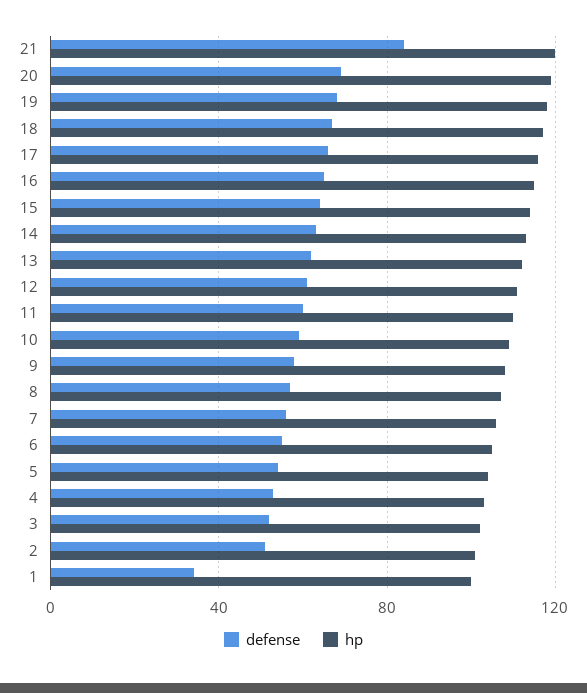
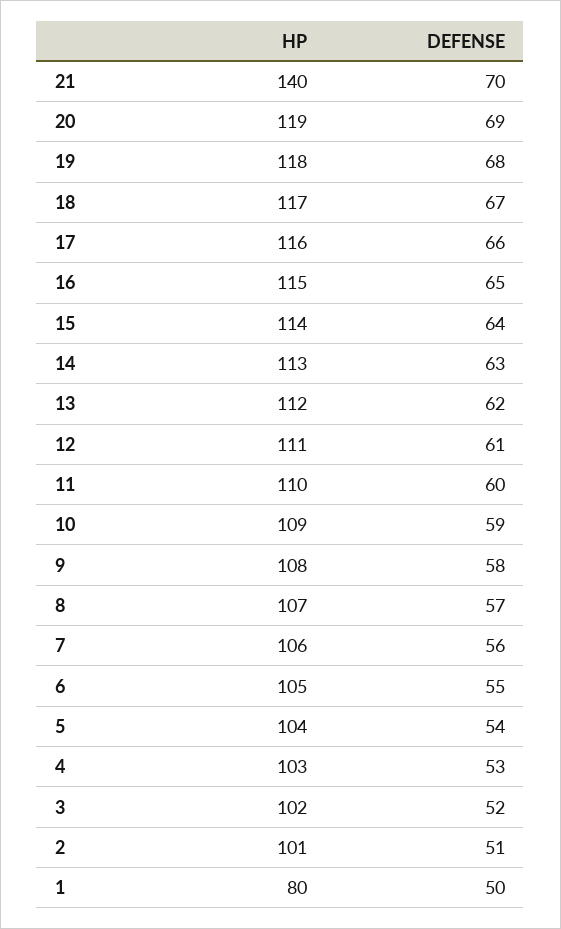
  {
    "defense": {
-     "21": 85,
+     "21": 70,
      "20": 69,
      "19": 68,
      "18": 67,
      "17": 66,
      "16": 65,
      "15": 64,
      "14": 63,
      "13": 62,
      "12": 61,
      "11": 60,
      "10": 59,
      "9": 58,
      "8": 57,
      "7": 56,
      "6": 55,
      "5": 54,
      "4": 53,
      "3": 52,
      "2": 51,
-     "1": 35
+     "1": 50
    },
    "hp": {
-     "21": 120,
+     "21": 140,
      "20": 119,
      "19": 118,
      "18": 117,
      "17": 116,
      "16": 115,
      "15": 114,
      "14": 113,
      "13": 112,
      "12": 111,
      "11": 110,
      "10": 109,
      "9": 108,
      "8": 107,
      "7": 106,
      "6": 105,
      "5": 104,
      "4": 103,
      "3": 102,
      "2": 101,
-     "1": 100
+     "1": 80
    }
  }

